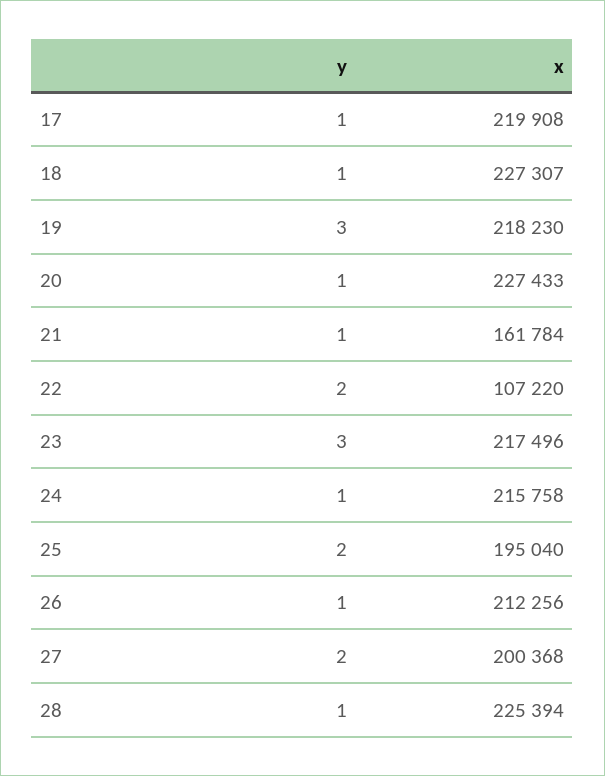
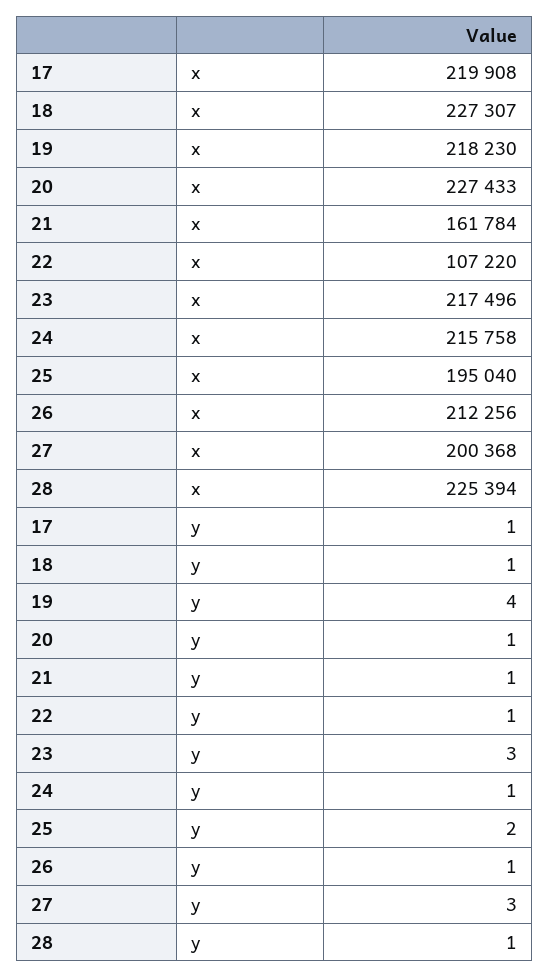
  {
    "y": {
      "17": 1,
      "18": 1,
-     "19": 3,
+     "19": 4,
      "20": 1,
      "21": 1,
-     "22": 2,
+     "22": 1,
      "23": 3,
      "24": 1,
      "25": 2,
      "26": 1,
-     "27": 2,
+     "27": 3,
      "28": 1
    },
    "x": {
      "17": 219908,
      "18": 227307,
      "19": 218230,
      "20": 227433,
      "21": 161784,
      "22": 107220,
      "23": 217496,
      "24": 215758,
      "25": 195040,
      "26": 212256,
      "27": 200368,
      "28": 225394
    }
  }

